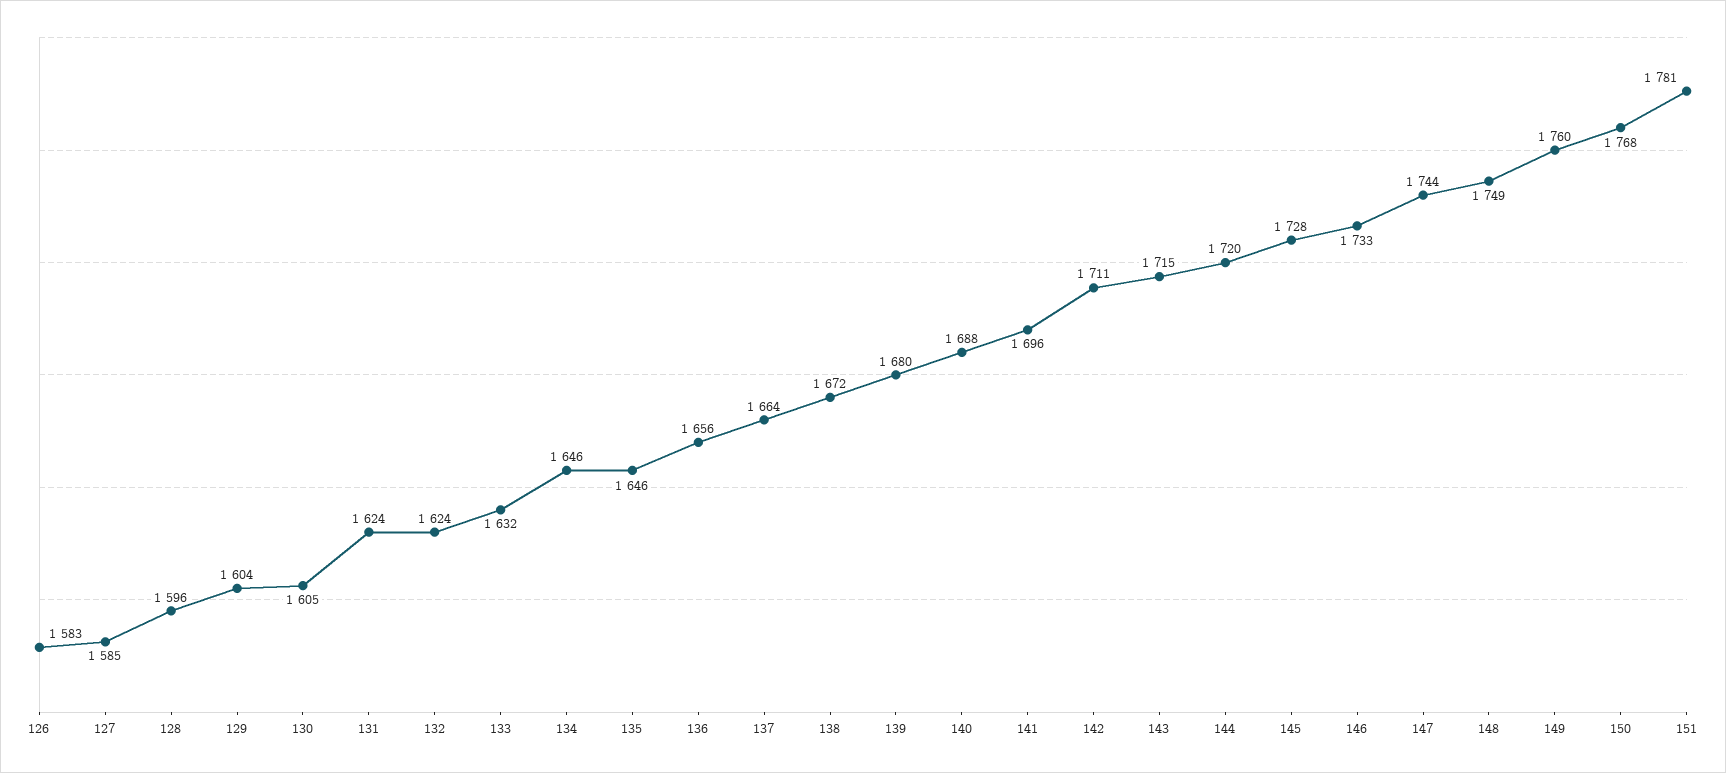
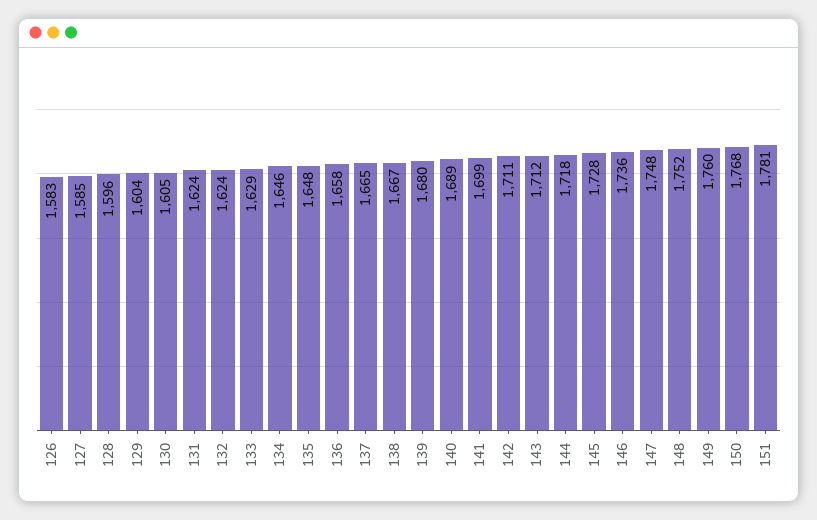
  {
    "126": 1583,
    "127": 1585,
    "128": 1596,
    "129": 1604,
    "130": 1605,
    "131": 1624,
    "132": 1624,
-   "133": 1632,
+   "133": 1629,
    "134": 1646,
-   "135": 1646,
+   "135": 1648,
-   "136": 1656,
+   "136": 1658,
-   "137": 1664,
+   "137": 1665,
-   "138": 1672,
+   "138": 1667,
    "139": 1680,
-   "140": 1688,
+   "140": 1689,
-   "141": 1696,
+   "141": 1699,
    "142": 1711,
-   "143": 1715,
+   "143": 1712,
-   "144": 1720,
+   "144": 1718,
    "145": 1728,
-   "146": 1733,
+   "146": 1736,
-   "147": 1744,
+   "147": 1748,
-   "148": 1749,
+   "148": 1752,
    "149": 1760,
    "150": 1768,
    "151": 1781
  }

